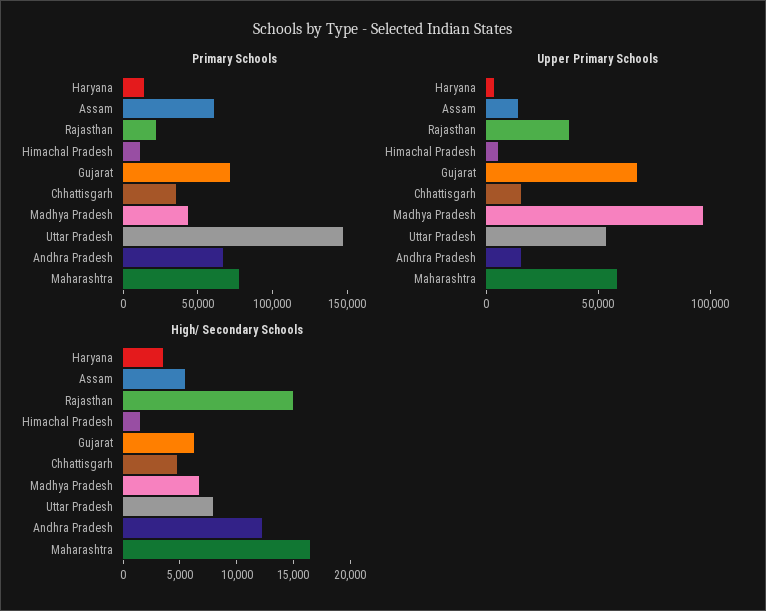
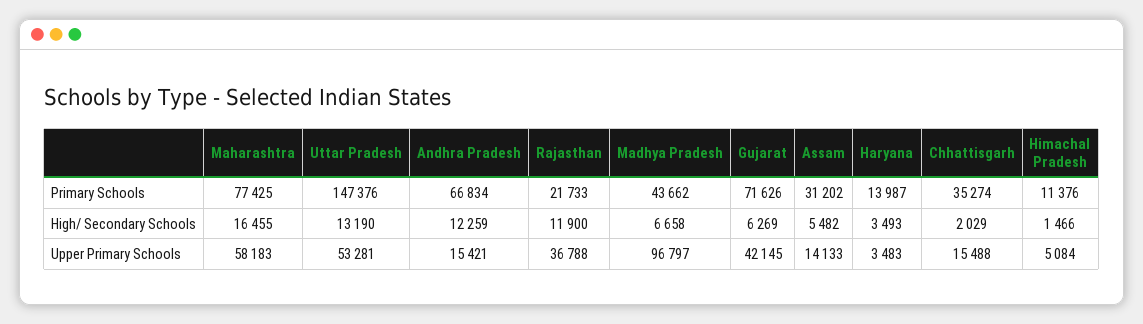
  {
    "Primary Schools": {
      "Haryana": 13987,
-     "Assam": 60000,
+     "Assam": 31202,
      "Rajasthan": 21733,
      "Himachal Pradesh": 11376,
      "Gujarat": 71626,
      "Chhattisgarh": 35274,
      "Madhya Pradesh": 43662,
      "Uttar Pradesh": 147376,
      "Andhra Pradesh": 66834,
      "Maharashtra": 77425
    },
    "Upper Primary Schools": {
      "Haryana": 3483,
      "Assam": 14133,
      "Rajasthan": 36788,
      "Himachal Pradesh": 5084,
-     "Gujarat": 70000,
+     "Gujarat": 42145,
      "Chhattisgarh": 15488,
      "Madhya Pradesh": 96797,
      "Uttar Pradesh": 53281,
      "Andhra Pradesh": 15421,
      "Maharashtra": 58183
    },
    "High/ Secondary Schools": {
      "Haryana": 3493,
      "Assam": 5482,
-     "Rajasthan": 15000,
+     "Rajasthan": 11900,
      "Himachal Pradesh": 1466,
      "Gujarat": 6269,
-     "Chhattisgarh": 5000,
+     "Chhattisgarh": 2029,
      "Madhya Pradesh": 6658,
-     "Uttar Pradesh": 8000,
+     "Uttar Pradesh": 13190,
      "Andhra Pradesh": 12259,
      "Maharashtra": 16455
    }
  }

